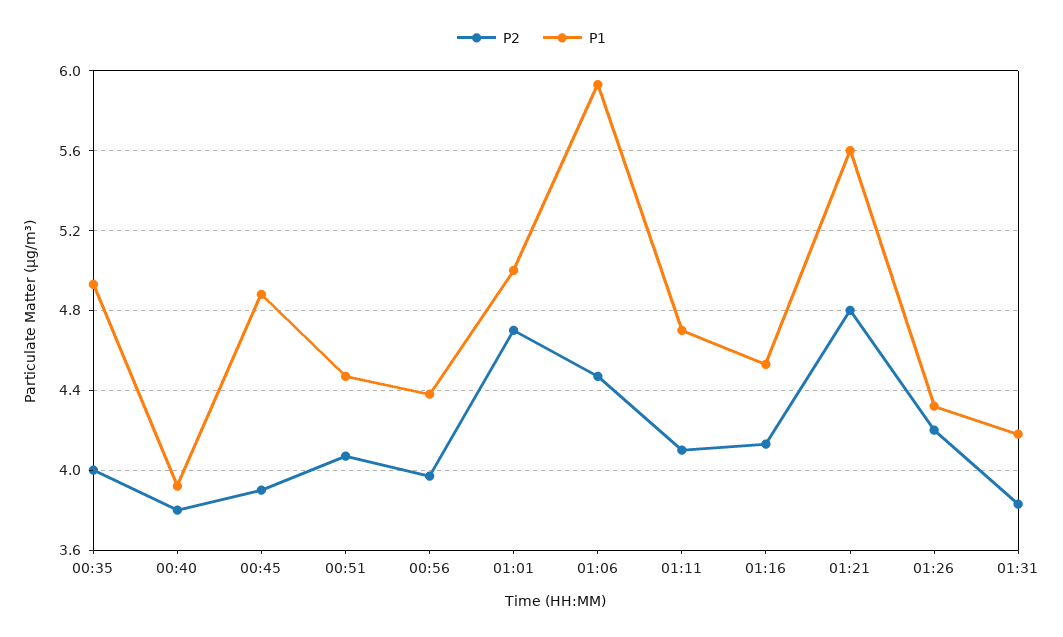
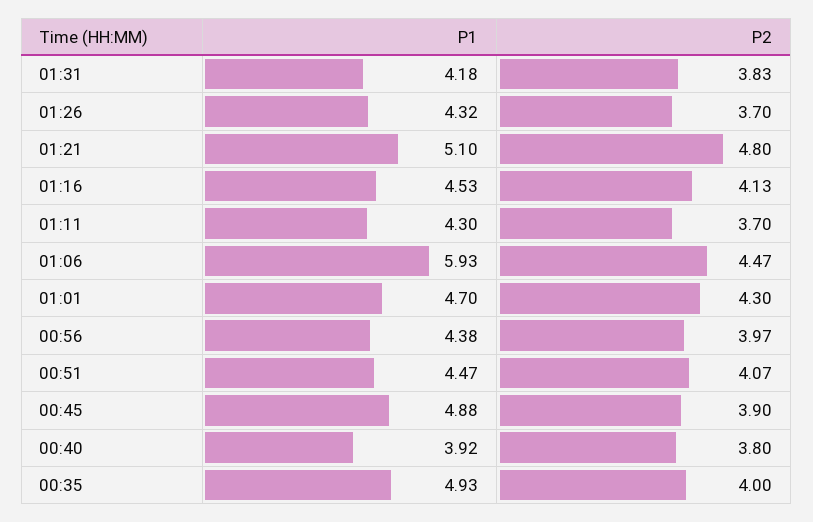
  {
    "P2": {
      "00:35": 4,
      "00:40": 3.8,
      "00:45": 3.9,
      "00:51": 4.07,
      "00:56": 3.97,
-     "01:01": 4.7,
+     "01:01": 4.3,
      "01:06": 4.47,
-     "01:11": 4.1,
+     "01:11": 3.7,
      "01:16": 4.13,
      "01:21": 4.8,
-     "01:26": 4.2,
+     "01:26": 3.7,
      "01:31": 3.83
    },
    "P1": {
      "00:35": 4.93,
      "00:40": 3.92,
      "00:45": 4.88,
      "00:51": 4.47,
      "00:56": 4.38,
-     "01:01": 5,
+     "01:01": 4.7,
      "01:06": 5.93,
-     "01:11": 4.7,
+     "01:11": 4.3,
      "01:16": 4.53,
-     "01:21": 5.6,
+     "01:21": 5.1,
      "01:26": 4.32,
      "01:31": 4.18
    }
  }

